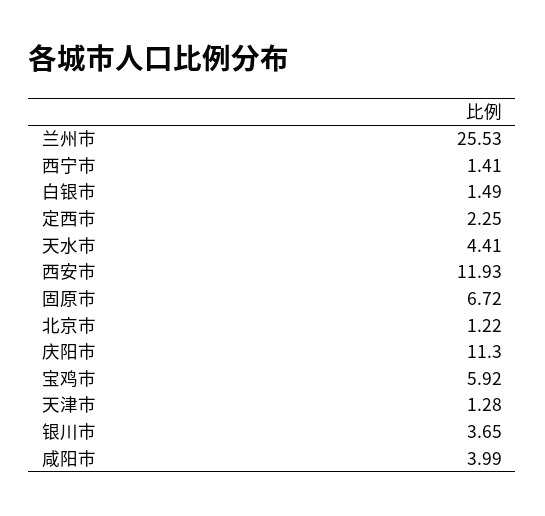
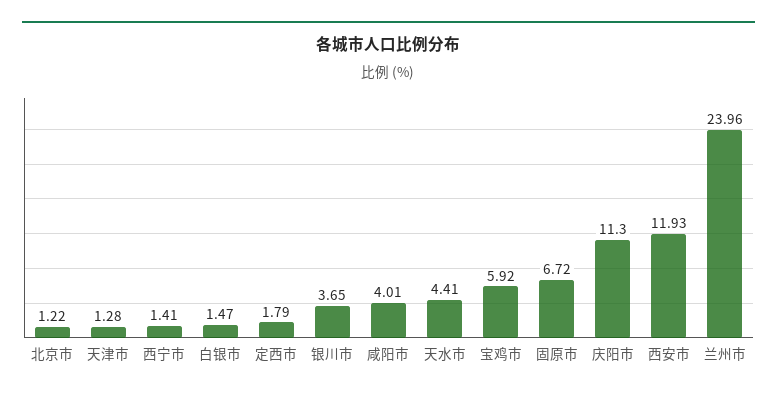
  {
-   "兰州市": 25.53,
+   "兰州市": 23.96,
    "西宁市": 1.41,
-   "白银市": 1.49,
+   "白银市": 1.47,
-   "定西市": 2.25,
+   "定西市": 1.79,
    "天水市": 4.41,
    "西安市": 11.93,
    "固原市": 6.72,
    "北京市": 1.22,
    "庆阳市": 11.3,
    "宝鸡市": 5.92,
    "天津市": 1.28,
    "银川市": 3.65,
-   "咸阳市": 3.99
+   "咸阳市": 4.01
  }

